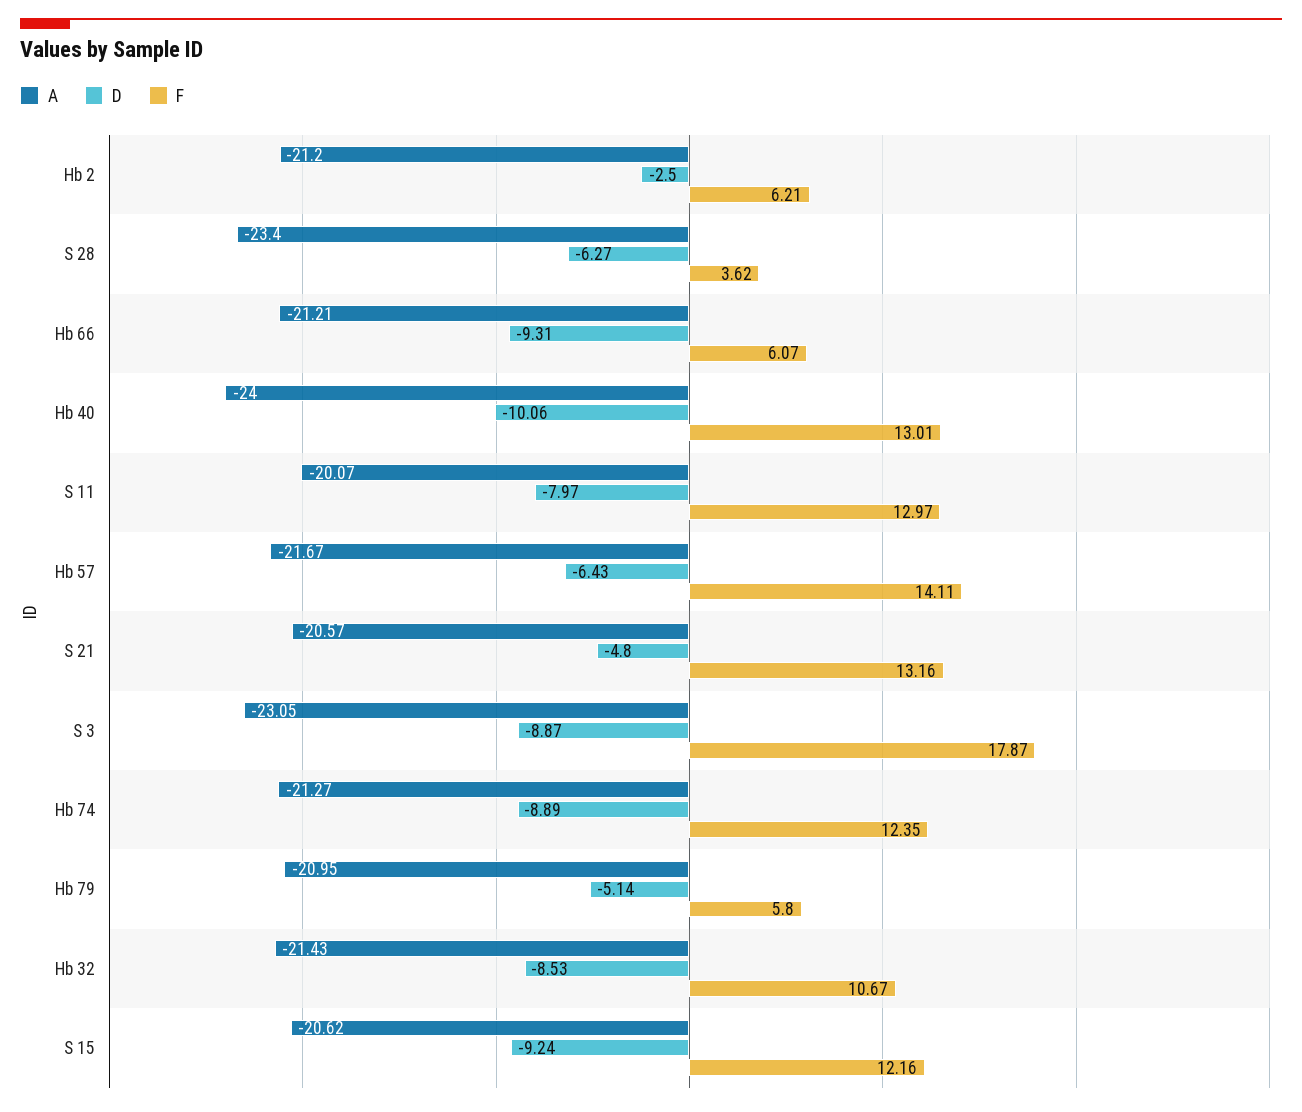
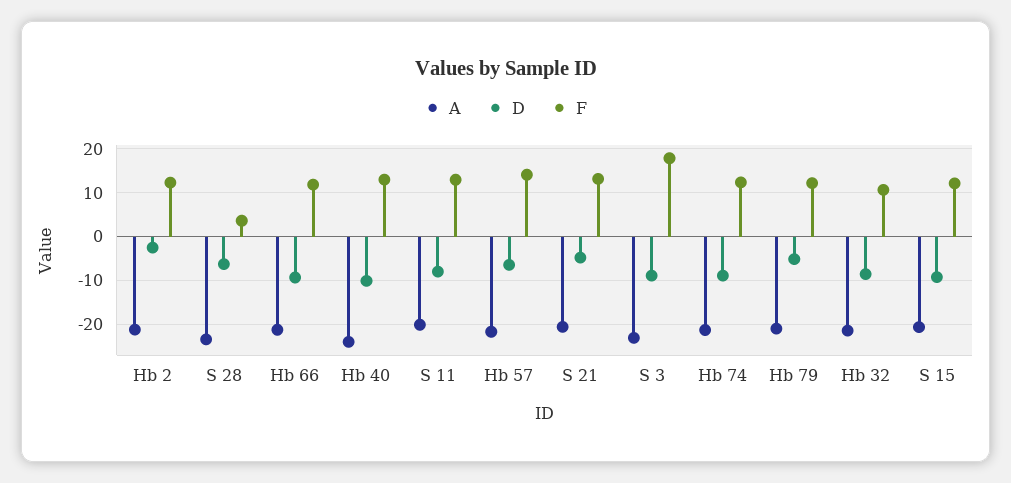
  {
    "A": {
      "Hb 2": -21.2,
      "S 28": -23.4,
      "Hb 66": -21.21,
      "Hb 40": -24,
      "S 11": -20.07,
      "Hb 57": -21.67,
      "S 21": -20.57,
      "S 3": -23.05,
      "Hb 74": -21.27,
      "Hb 79": -20.95,
      "Hb 32": -21.43,
      "S 15": -20.62
    },
    "D": {
      "Hb 2": -2.5,
      "S 28": -6.27,
      "Hb 66": -9.31,
      "Hb 40": -10.06,
      "S 11": -7.97,
      "Hb 57": -6.43,
      "S 21": -4.8,
      "S 3": -8.87,
      "Hb 74": -8.89,
      "Hb 79": -5.14,
      "Hb 32": -8.53,
      "S 15": -9.24
    },
    "F": {
-     "Hb 2": 6.21,
+     "Hb 2": 12,
      "S 28": 3.62,
-     "Hb 66": 6.07,
+     "Hb 66": 12,
      "Hb 40": 13.01,
      "S 11": 12.97,
      "Hb 57": 14.11,
      "S 21": 13.16,
      "S 3": 17.87,
      "Hb 74": 12.35,
-     "Hb 79": 5.8,
+     "Hb 79": 12,
      "Hb 32": 10.67,
      "S 15": 12.16
    }
  }

